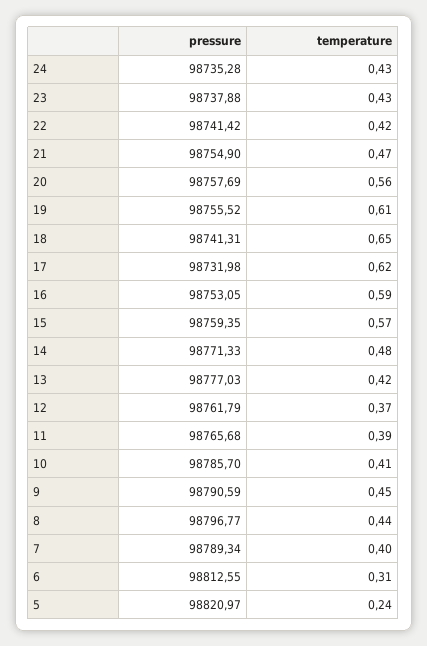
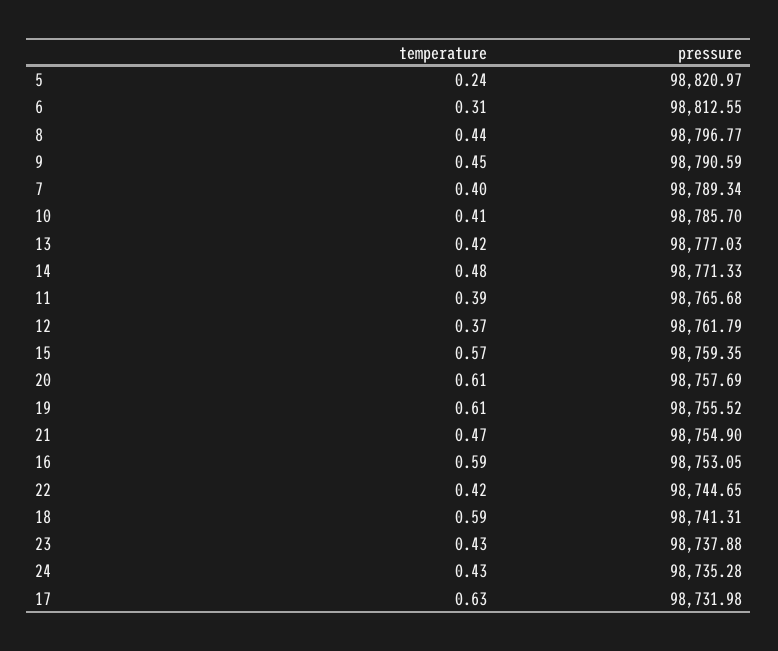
  {
    "pressure": {
      "24": 98735.28,
      "23": 98737.88,
-     "22": 98741.42,
+     "22": 98744.65,
      "21": 98754.9,
      "20": 98757.69,
      "19": 98755.52,
      "18": 98741.31,
      "17": 98731.98,
      "16": 98753.05,
      "15": 98759.35,
      "14": 98771.33,
      "13": 98777.03,
      "12": 98761.79,
      "11": 98765.68,
      "10": 98785.7,
      "9": 98790.59,
      "8": 98796.77,
      "7": 98789.34,
      "6": 98812.55,
      "5": 98820.97
    },
    "temperature": {
      "24": 0.43,
      "23": 0.43,
      "22": 0.42,
      "21": 0.47,
-     "20": 0.56,
+     "20": 0.61,
      "19": 0.61,
-     "18": 0.65,
+     "18": 0.59,
-     "17": 0.62,
+     "17": 0.63,
      "16": 0.59,
      "15": 0.57,
      "14": 0.48,
      "13": 0.42,
      "12": 0.37,
      "11": 0.39,
      "10": 0.41,
      "9": 0.45,
      "8": 0.44,
      "7": 0.4,
      "6": 0.31,
      "5": 0.24
    }
  }

